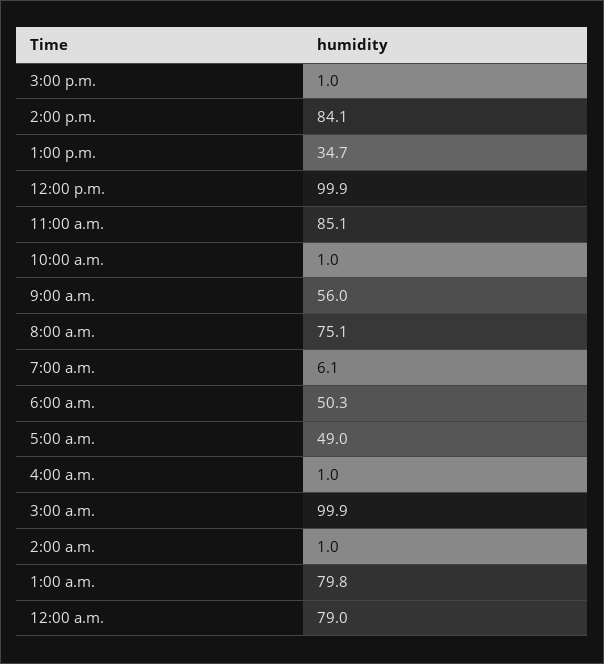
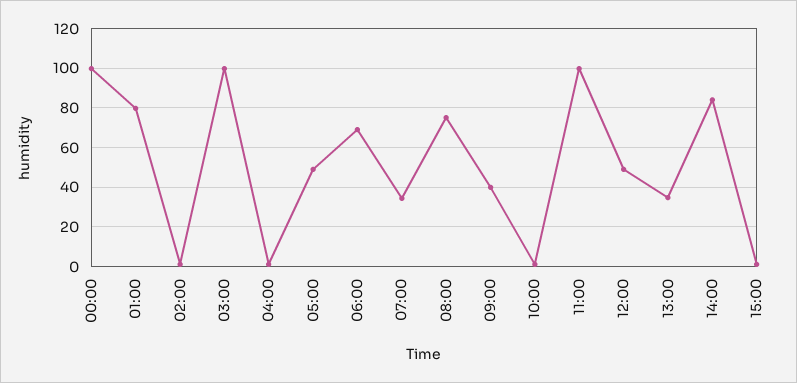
  {
    "3:00 p.m.": 1,
    "2:00 p.m.": 84.1,
    "1:00 p.m.": 34.7,
-   "12:00 p.m.": 99.9,
+   "12:00 p.m.": 50,
-   "11:00 a.m.": 85.1,
+   "11:00 a.m.": 100,
    "10:00 a.m.": 1,
-   "9:00 a.m.": 56,
+   "9:00 a.m.": 40,
    "8:00 a.m.": 75.1,
-   "7:00 a.m.": 6.1,
+   "7:00 a.m.": 35,
-   "6:00 a.m.": 50.3,
+   "6:00 a.m.": 70,
    "5:00 a.m.": 49,
    "4:00 a.m.": 1,
    "3:00 a.m.": 99.9,
    "2:00 a.m.": 1,
    "1:00 a.m.": 79.8,
-   "12:00 a.m.": 79
+   "12:00 a.m.": 100
  }

